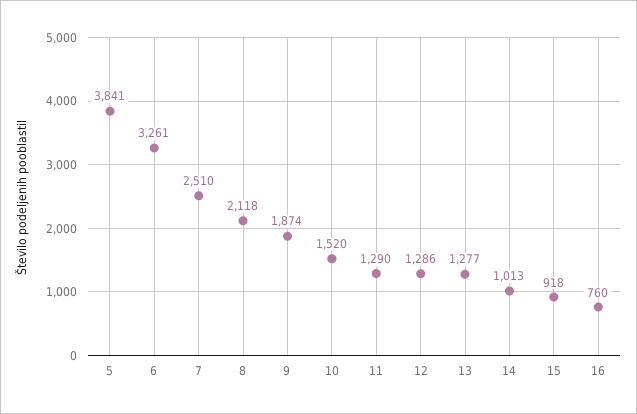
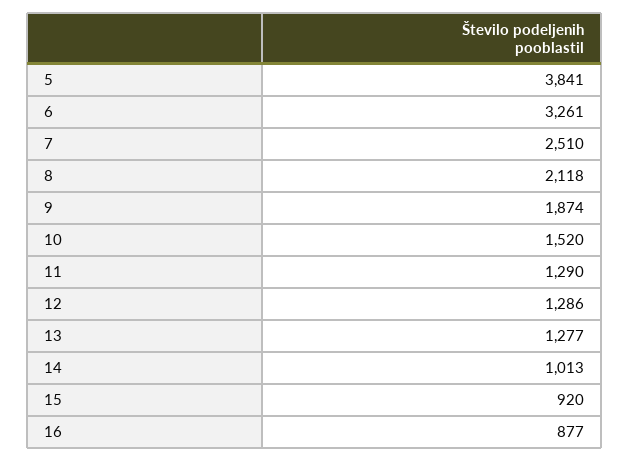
  {
    "5": 3841,
    "6": 3261,
    "7": 2510,
    "8": 2118,
    "9": 1874,
    "10": 1520,
    "11": 1290,
    "12": 1286,
    "13": 1277,
    "14": 1013,
-   "15": 918,
+   "15": 920,
-   "16": 760
+   "16": 877
  }

